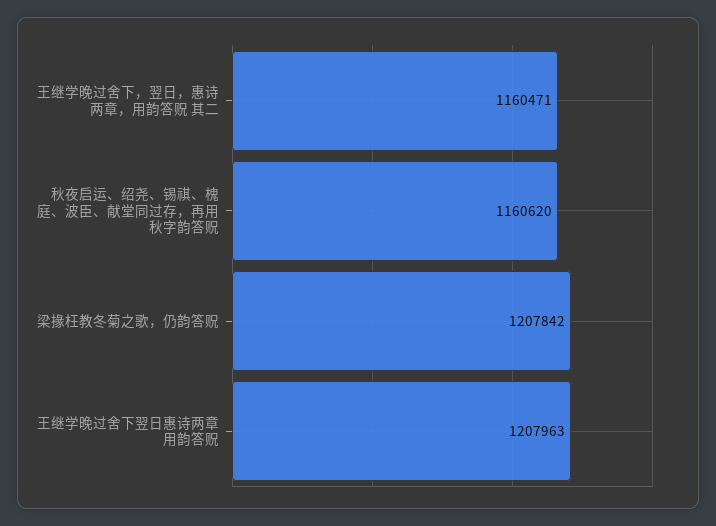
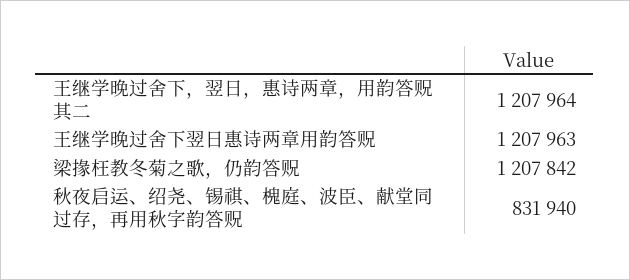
  {
-   "王继学晚过舍下，翌日，惠诗两章，用韵答贶 其二": 1160471,
+   "王继学晚过舍下，翌日，惠诗两章，用韵答贶 其二": 1207964,
-   "秋夜启运、绍尧、锡祺、槐庭、波臣、献堂同过存，再用秋字韵答贶": 1160620,
+   "秋夜启运、绍尧、锡祺、槐庭、波臣、献堂同过存，再用秋字韵答贶": 831940,
    "梁掾枉教冬菊之歌，仍韵答贶": 1207842,
    "王继学晚过舍下翌日惠诗两章用韵答贶": 1207963
  }

